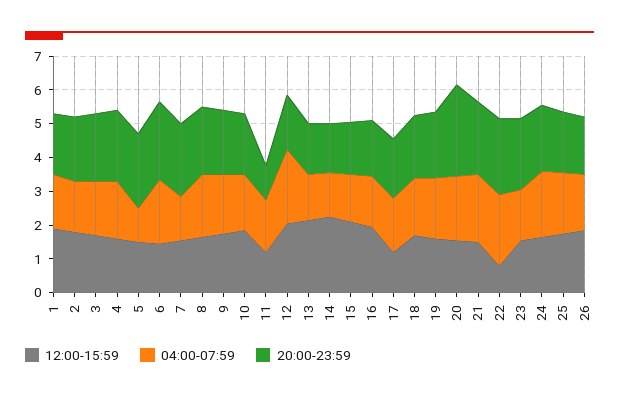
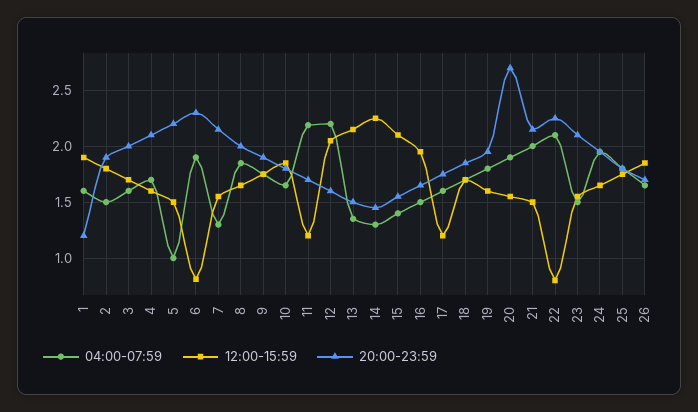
  {
    "12:00-15:59": {
      "1": 1.9,
      "2": 1.8,
      "3": 1.7,
      "4": 1.6,
      "5": 1.5,
-     "6": 1.5,
+     "6": 0.8,
      "7": 1.6,
      "8": 1.7,
      "9": 1.8,
      "10": 1.9,
      "11": 1.2,
      "12": 2.1,
      "13": 2.2,
      "14": 2.3,
      "15": 2.1,
      "16": 2,
      "17": 1.2,
      "18": 1.7,
      "19": 1.6,
      "20": 1.6,
      "21": 1.5,
      "22": 0.8,
      "23": 1.6,
      "24": 1.7,
      "25": 1.8,
      "26": 1.9
    },
    "04:00-07:59": {
      "1": 1.6,
      "2": 1.5,
      "3": 1.6,
      "4": 1.7,
      "5": 1,
      "6": 1.9,
      "7": 1.3,
      "8": 1.9,
      "9": 1.8,
      "10": 1.7,
-     "11": 1.5,
+     "11": 2.2,
      "12": 2.2,
      "13": 1.4,
      "14": 1.3,
      "15": 1.4,
      "16": 1.5,
      "17": 1.6,
      "18": 1.7,
      "19": 1.8,
      "20": 1.9,
      "21": 2,
      "22": 2.1,
      "23": 1.5,
      "24": 2,
      "25": 1.8,
      "26": 1.7
    },
    "20:00-23:59": {
-     "1": 1.75,
+     "1": 1.2,
      "2": 1.9,
      "3": 2,
      "4": 2.1,
      "5": 2.2,
      "6": 2.3,
      "7": 2.2,
      "8": 2,
      "9": 1.9,
      "10": 1.8,
-     "11": 1,
+     "11": 1.7,
      "12": 1.6,
      "13": 1.5,
      "14": 1.5,
      "15": 1.6,
      "16": 1.7,
      "17": 1.8,
      "18": 1.9,
      "19": 2,
      "20": 2.7,
      "21": 2.2,
      "22": 2.3,
      "23": 2.1,
      "24": 2,
      "25": 1.8,
      "26": 1.7
    }
  }

